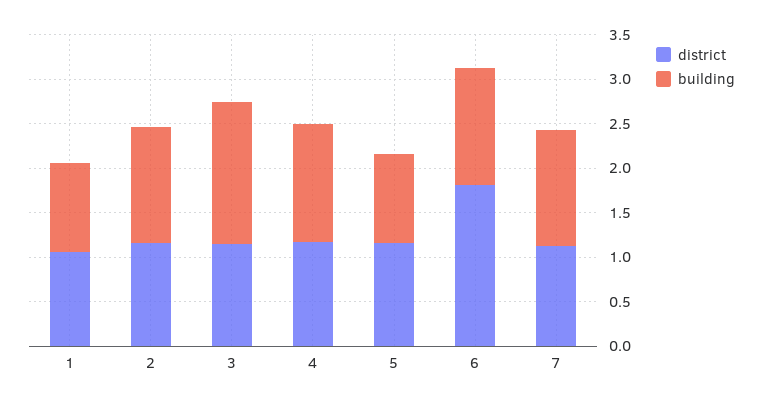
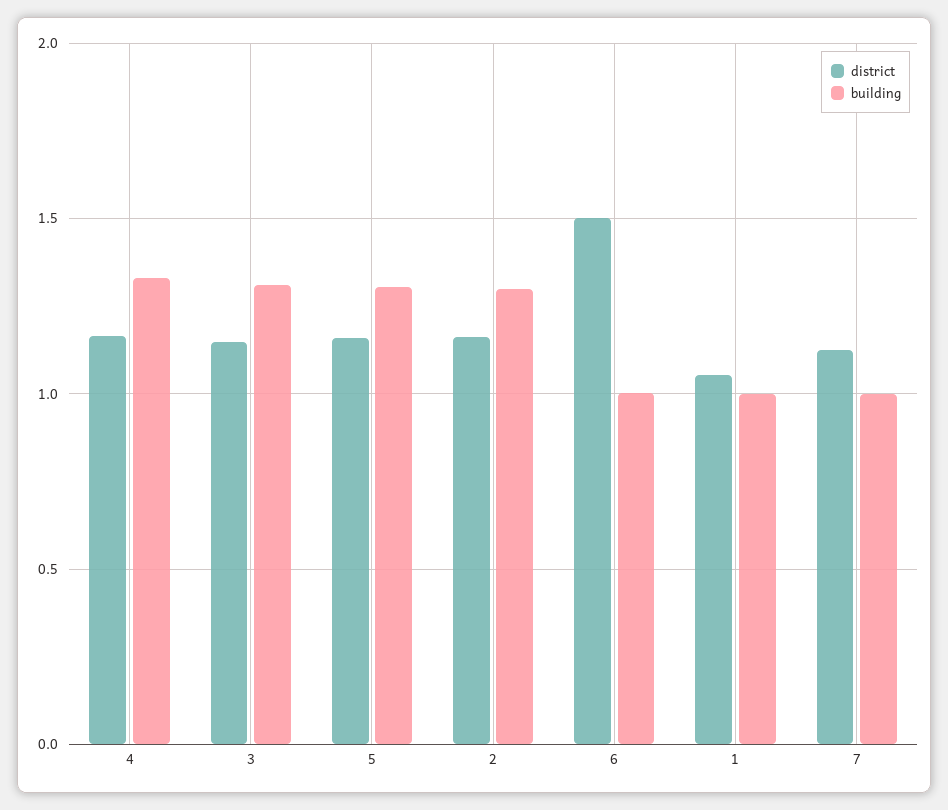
  {
    "district": {
      "1": 1.05,
      "2": 1.15,
      "3": 1.15,
      "4": 1.15,
      "5": 1.15,
-     "6": 1.8,
+     "6": 1.5,
      "7": 1.15
    },
    "building": {
      "1": 1,
      "2": 1.3,
-     "3": 1.6,
+     "3": 1.3,
      "4": 1.35,
-     "5": 1,
+     "5": 1.3,
-     "6": 1.3,
+     "6": 1,
-     "7": 1.3
+     "7": 1
    }
  }

